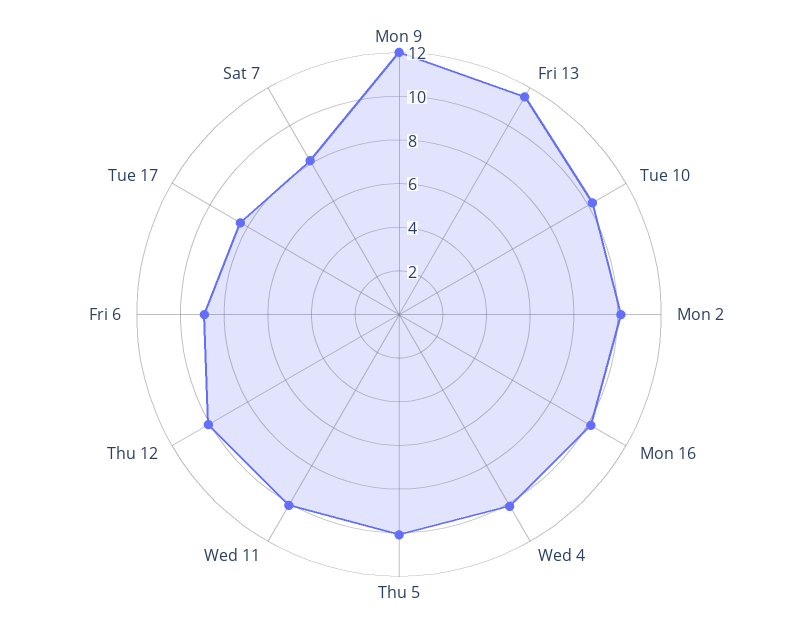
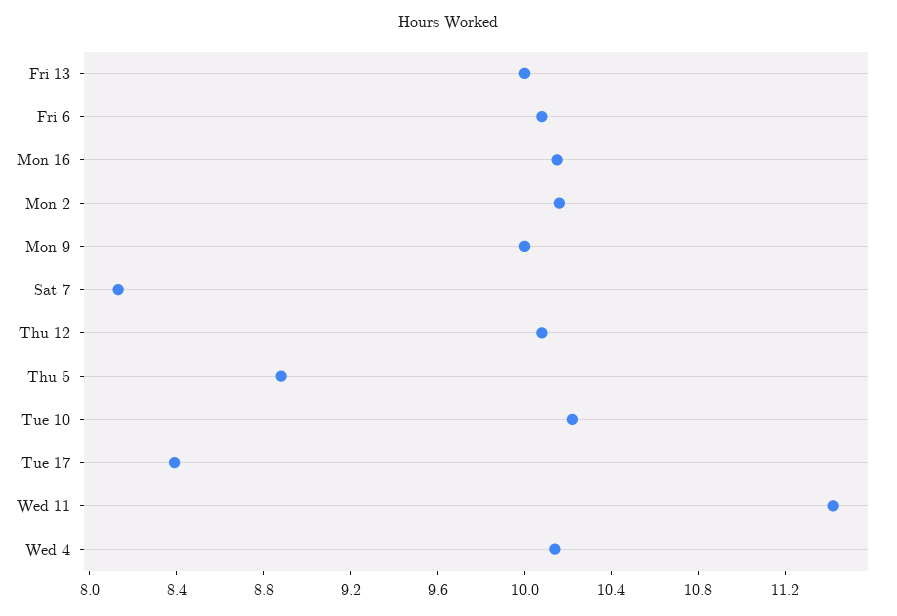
  {
-   "Mon 9": 12,
+   "Mon 9": 10,
-   "Fri 13": 11.5,
+   "Fri 13": 10,
    "Tue 10": 10.2,
    "Mon 2": 10.2,
    "Mon 16": 10.2,
    "Wed 4": 10.1,
-   "Thu 5": 10,
+   "Thu 5": 8.9,
-   "Wed 11": 10,
+   "Wed 11": 11.4,
    "Thu 12": 10.1,
-   "Fri 6": 9,
+   "Fri 6": 10.1,
    "Tue 17": 8.4,
    "Sat 7": 8.1
  }

